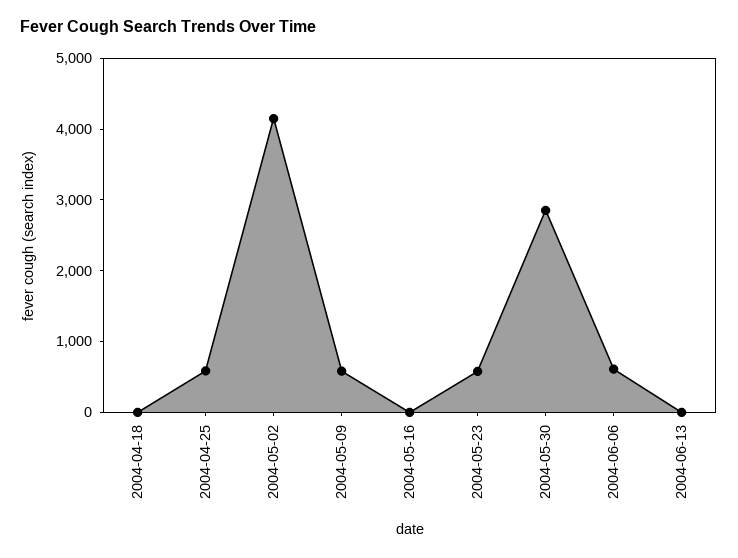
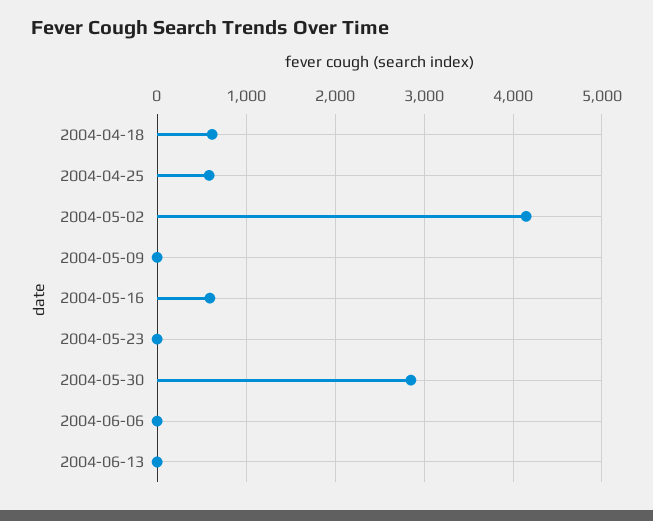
  {
-   "2004-04-18": 0,
+   "2004-04-18": 600,
    "2004-04-25": 600,
    "2004-05-02": 4100,
-   "2004-05-09": 600,
+   "2004-05-09": 0,
-   "2004-05-16": 0,
+   "2004-05-16": 600,
-   "2004-05-23": 600,
+   "2004-05-23": 0,
    "2004-05-30": 2900,
-   "2004-06-06": 600,
+   "2004-06-06": 0,
    "2004-06-13": 0
  }

